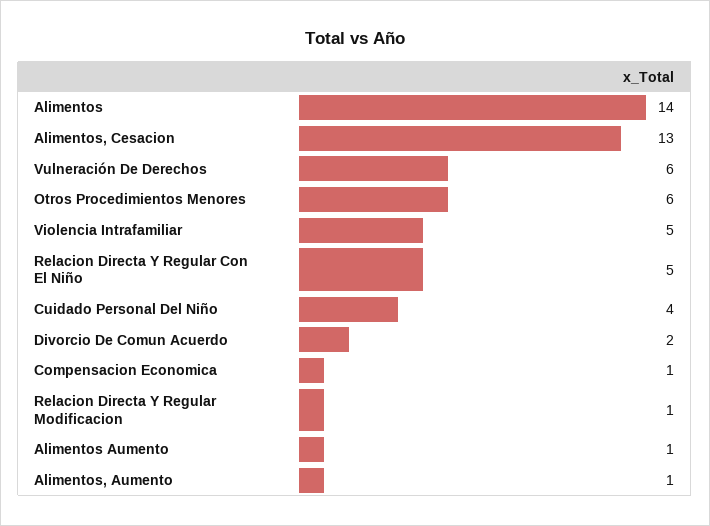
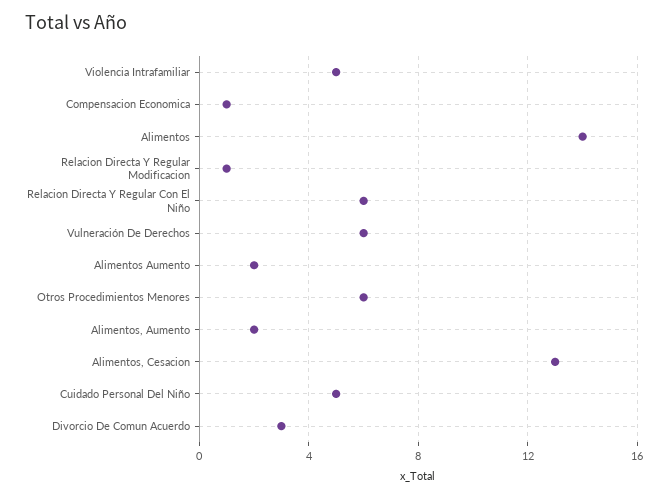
  {
    "Alimentos": 14,
    "Alimentos, Cesacion": 13,
    "Vulneración De Derechos": 6,
    "Otros Procedimientos Menores": 6,
    "Violencia Intrafamiliar": 5,
-   "Relacion Directa Y Regular Con El Niño": 5,
+   "Relacion Directa Y Regular Con El Niño": 6,
-   "Cuidado Personal Del Niño": 4,
+   "Cuidado Personal Del Niño": 5,
-   "Divorcio De Comun Acuerdo": 2,
+   "Divorcio De Comun Acuerdo": 3,
    "Compensacion Economica": 1,
    "Relacion Directa Y Regular Modificacion": 1,
-   "Alimentos Aumento": 1,
+   "Alimentos Aumento": 2,
-   "Alimentos, Aumento": 1
+   "Alimentos, Aumento": 2
  }

